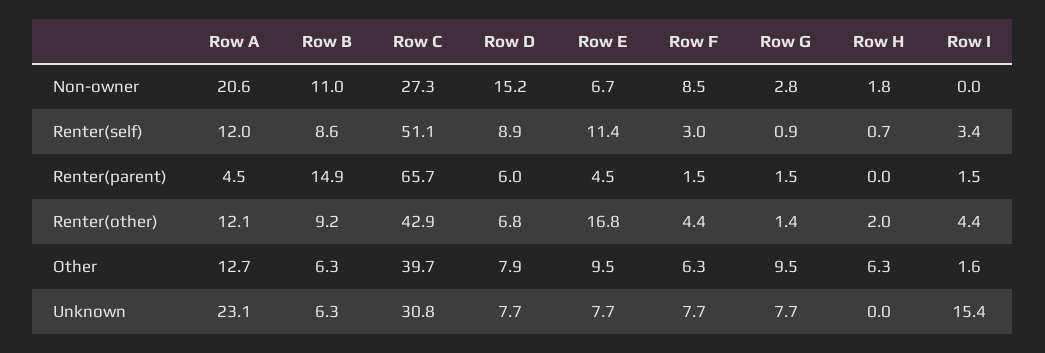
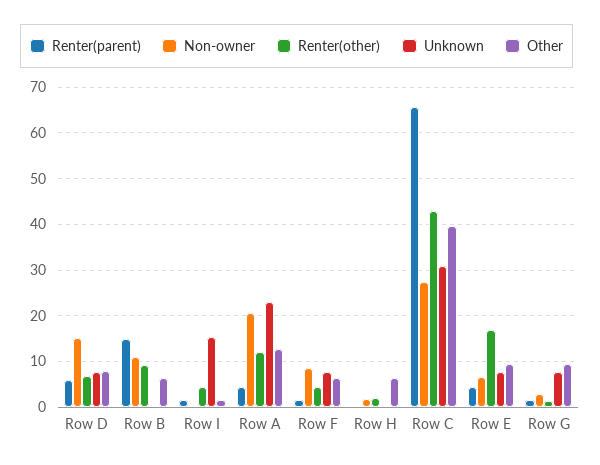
  {
    "Non-owner": {
      "Row A": 20.6,
      "Row B": 11,
      "Row C": 27.3,
      "Row D": 15.2,
      "Row E": 6.7,
      "Row F": 8.5,
      "Row G": 2.8,
      "Row H": 1.8,
      "Row I": 0
    },
-   "Renter(self)": {
-     "Row A": 12,
-     "Row B": 8.6,
-     "Row C": 51.1,
-     "Row D": 8.9,
-     "Row E": 11.4,
-     "Row F": 3,
-     "Row G": 0.9,
-     "Row H": 0.7,
-     "Row I": 3.4
-   },
    "Renter(parent)": {
      "Row A": 4.5,
      "Row B": 14.9,
      "Row C": 65.7,
      "Row D": 6,
      "Row E": 4.5,
      "Row F": 1.5,
      "Row G": 1.5,
      "Row H": 0,
      "Row I": 1.5
    },
    "Renter(other)": {
      "Row A": 12.1,
      "Row B": 9.2,
      "Row C": 42.9,
      "Row D": 6.8,
      "Row E": 16.8,
      "Row F": 4.4,
      "Row G": 1.4,
      "Row H": 2,
      "Row I": 4.4
    },
    "Other": {
      "Row A": 12.7,
      "Row B": 6.3,
      "Row C": 39.7,
      "Row D": 7.9,
      "Row E": 9.5,
      "Row F": 6.3,
      "Row G": 9.5,
      "Row H": 6.3,
      "Row I": 1.6
    },
    "Unknown": {
      "Row A": 23.1,
-     "Row B": 6.3,
+     "Row B": 0,
      "Row C": 30.8,
      "Row D": 7.7,
      "Row E": 7.7,
      "Row F": 7.7,
      "Row G": 7.7,
      "Row H": 0,
      "Row I": 15.4
    }
  }

